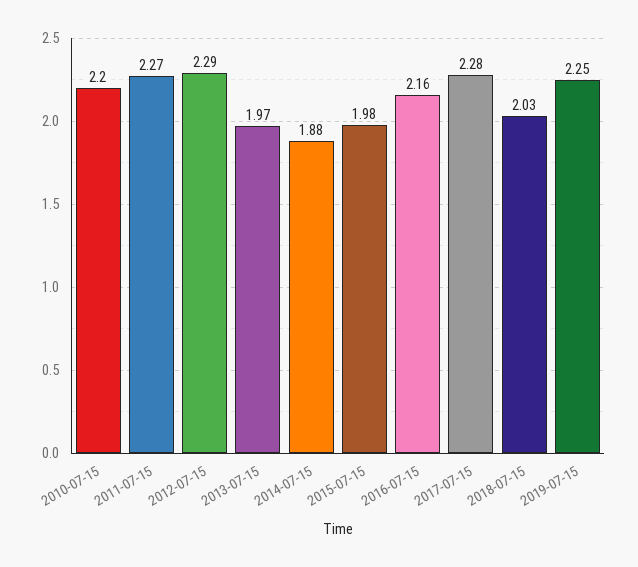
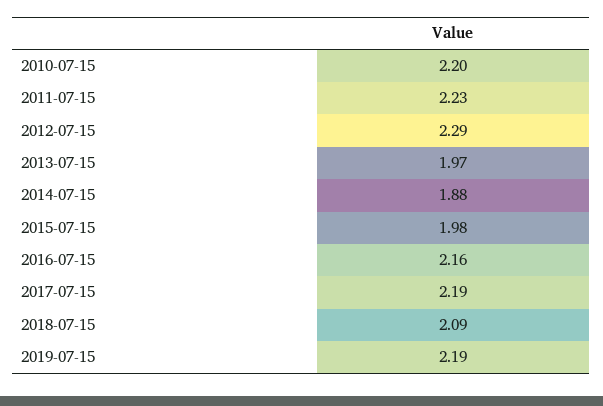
  {
    "2010-07-15": 2.2,
-   "2011-07-15": 2.27,
+   "2011-07-15": 2.23,
    "2012-07-15": 2.29,
    "2013-07-15": 1.97,
    "2014-07-15": 1.88,
    "2015-07-15": 1.98,
    "2016-07-15": 2.16,
-   "2017-07-15": 2.28,
+   "2017-07-15": 2.19,
-   "2018-07-15": 2.03,
+   "2018-07-15": 2.09,
-   "2019-07-15": 2.25
+   "2019-07-15": 2.19
  }

